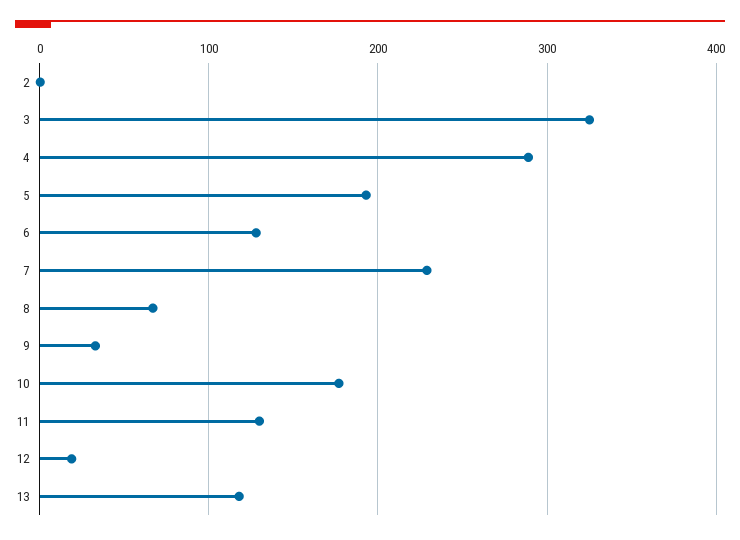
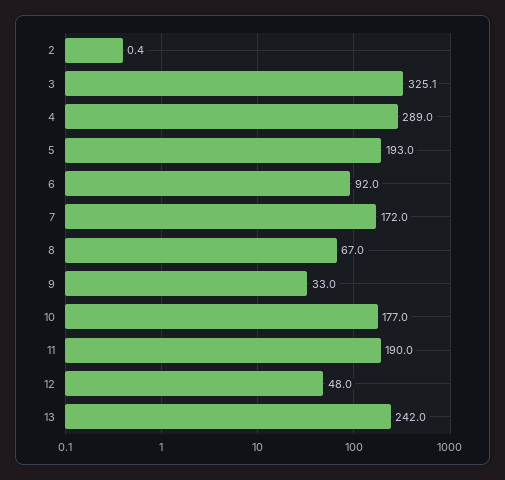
  {
    "2": 0.4,
    "3": 325.1,
    "4": 289,
    "5": 193,
-   "6": 130,
+   "6": 92,
-   "7": 230,
+   "7": 172,
    "8": 67,
    "9": 33,
    "10": 177,
-   "11": 130,
+   "11": 190,
-   "12": 20,
+   "12": 48,
-   "13": 120
+   "13": 242
  }

